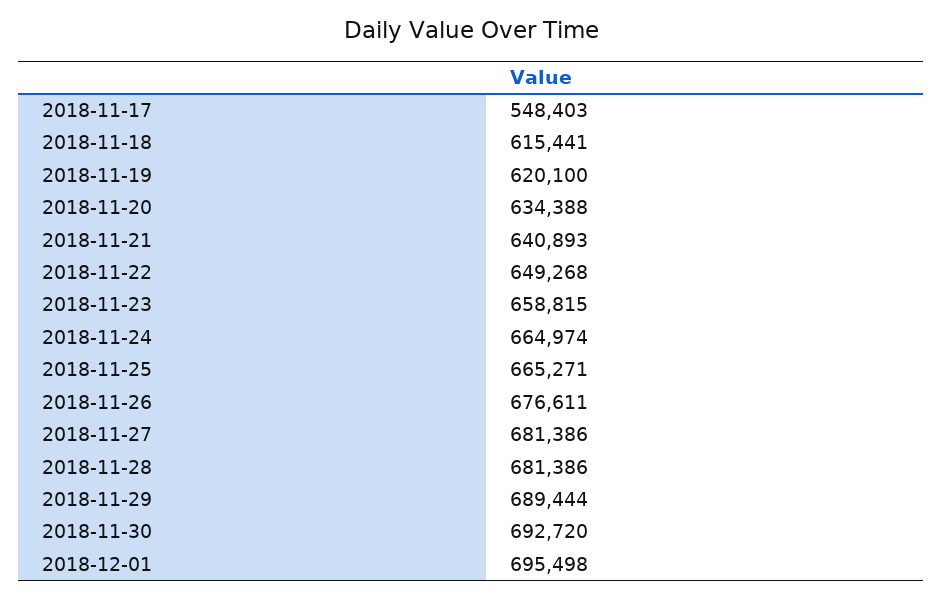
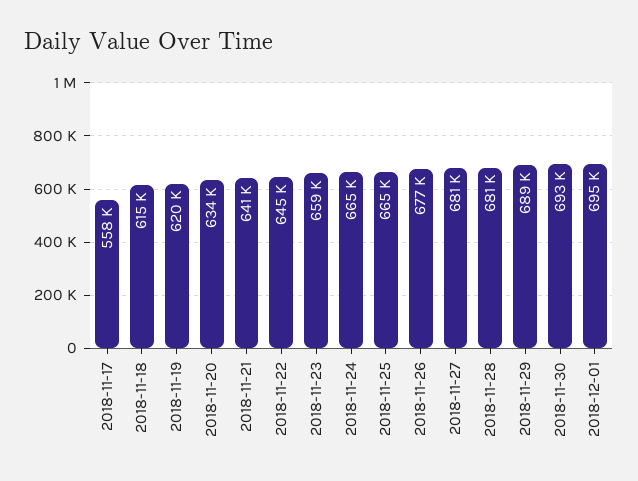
  {
-   "2018-11-17": 548403,
+   "2018-11-17": 558000,
    "2018-11-18": 615441,
    "2018-11-19": 620100,
    "2018-11-20": 634388,
    "2018-11-21": 640893,
-   "2018-11-22": 649268,
+   "2018-11-22": 645000,
    "2018-11-23": 658815,
    "2018-11-24": 664974,
    "2018-11-25": 665271,
    "2018-11-26": 676611,
    "2018-11-27": 681386,
    "2018-11-28": 681386,
    "2018-11-29": 689444,
    "2018-11-30": 692720,
    "2018-12-01": 695498
  }

